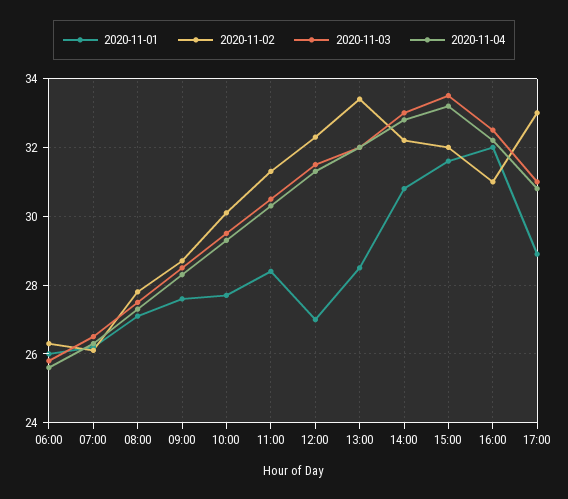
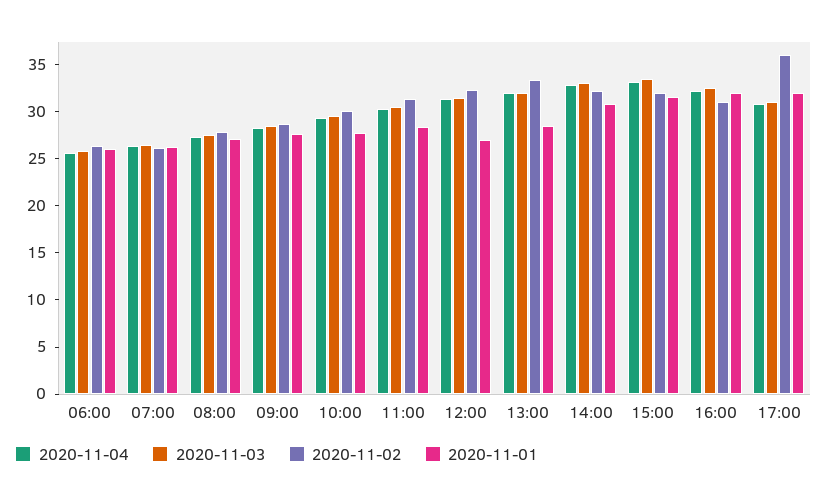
  {
    "2020-11-01": {
      "06:00": 26,
      "07:00": 26,
      "08:00": 27,
      "09:00": 27.5,
      "10:00": 27.5,
      "11:00": 28.5,
      "12:00": 27,
      "13:00": 28.5,
      "14:00": 31,
      "15:00": 31.5,
      "16:00": 32,
-     "17:00": 29
+     "17:00": 32
    },
    "2020-11-02": {
      "06:00": 26.5,
      "07:00": 26,
      "08:00": 28,
      "09:00": 28.5,
      "10:00": 30,
      "11:00": 31.5,
      "12:00": 32.5,
      "13:00": 33.5,
      "14:00": 32,
      "15:00": 32,
      "16:00": 31,
-     "17:00": 33
+     "17:00": 36
    },
    "2020-11-03": {
      "06:00": 26,
      "07:00": 26.5,
      "08:00": 27.5,
      "09:00": 28.5,
      "10:00": 29.5,
      "11:00": 30.5,
      "12:00": 31.5,
      "13:00": 32,
      "14:00": 33,
      "15:00": 33.5,
      "16:00": 32.5,
      "17:00": 31
    },
    "2020-11-04": {
      "06:00": 25.5,
      "07:00": 26.5,
      "08:00": 27.5,
      "09:00": 28.5,
      "10:00": 29.5,
      "11:00": 30.5,
      "12:00": 31.5,
      "13:00": 32,
      "14:00": 33,
      "15:00": 33,
      "16:00": 32,
      "17:00": 31
    }
  }

